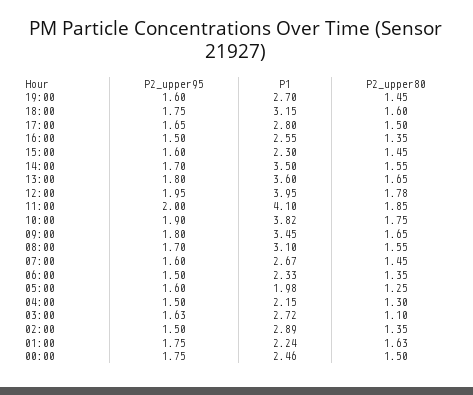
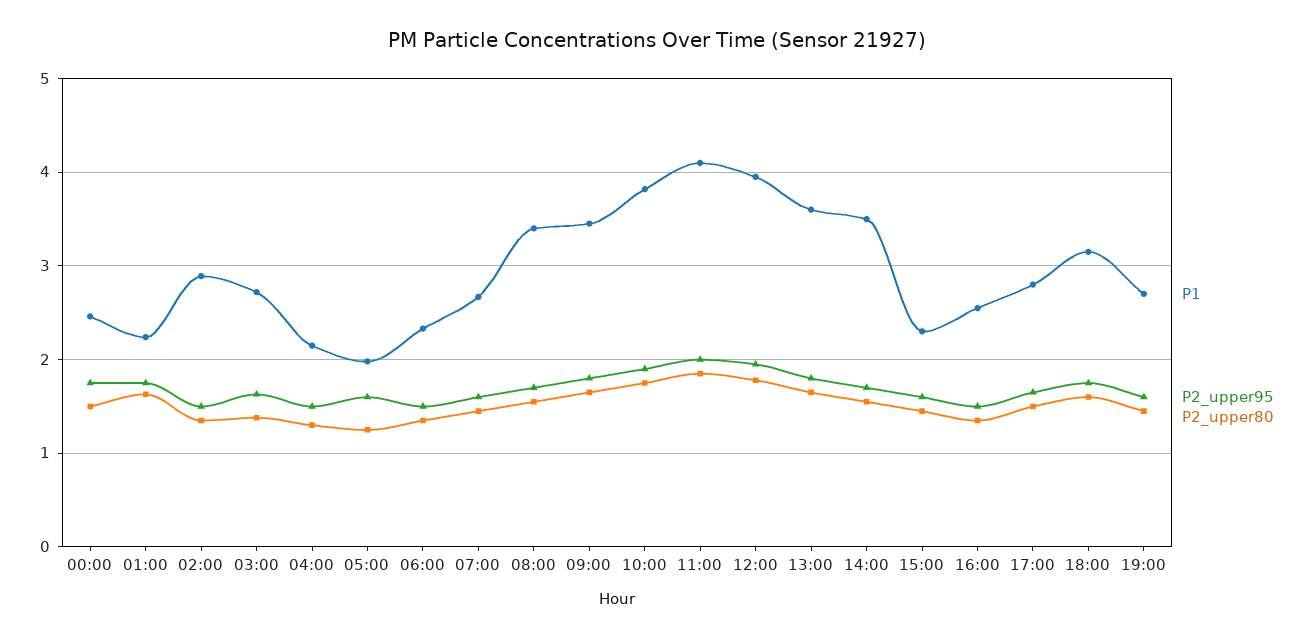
  {
    "P2_upper95": {
      "19:00": 1.6,
      "18:00": 1.75,
      "17:00": 1.65,
      "16:00": 1.5,
      "15:00": 1.6,
      "14:00": 1.7,
      "13:00": 1.8,
      "12:00": 1.95,
      "11:00": 2,
      "10:00": 1.9,
      "09:00": 1.8,
      "08:00": 1.7,
      "07:00": 1.6,
      "06:00": 1.5,
      "05:00": 1.6,
      "04:00": 1.5,
      "03:00": 1.63,
      "02:00": 1.5,
      "01:00": 1.75,
      "00:00": 1.75
    },
    "P1": {
      "19:00": 2.7,
      "18:00": 3.15,
      "17:00": 2.8,
      "16:00": 2.55,
      "15:00": 2.3,
      "14:00": 3.5,
      "13:00": 3.6,
      "12:00": 3.95,
      "11:00": 4.1,
      "10:00": 3.82,
      "09:00": 3.45,
-     "08:00": 3.1,
+     "08:00": 3.4,
      "07:00": 2.67,
      "06:00": 2.33,
      "05:00": 1.98,
      "04:00": 2.15,
      "03:00": 2.72,
      "02:00": 2.89,
      "01:00": 2.24,
      "00:00": 2.46
    },
    "P2_upper80": {
      "19:00": 1.45,
      "18:00": 1.6,
      "17:00": 1.5,
      "16:00": 1.35,
      "15:00": 1.45,
      "14:00": 1.55,
      "13:00": 1.65,
      "12:00": 1.78,
      "11:00": 1.85,
      "10:00": 1.75,
      "09:00": 1.65,
      "08:00": 1.55,
      "07:00": 1.45,
      "06:00": 1.35,
      "05:00": 1.25,
      "04:00": 1.3,
-     "03:00": 1.1,
+     "03:00": 1.4,
      "02:00": 1.35,
      "01:00": 1.63,
      "00:00": 1.5
    }
  }

